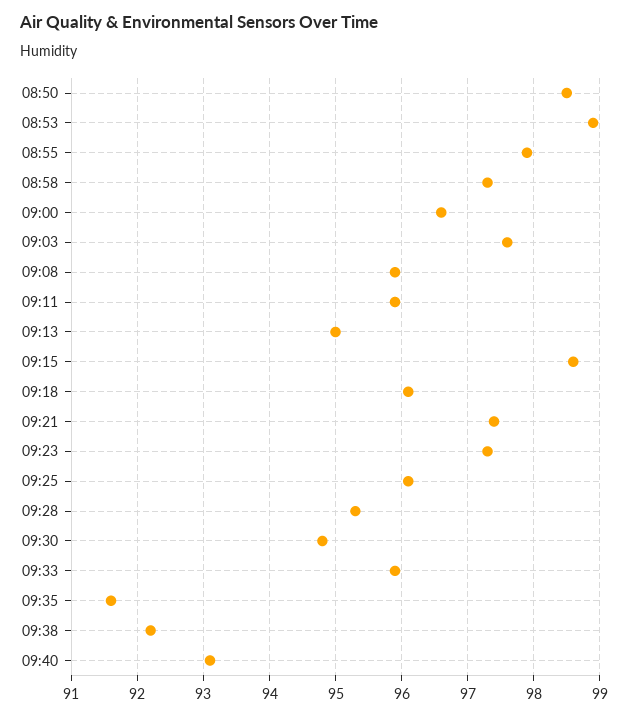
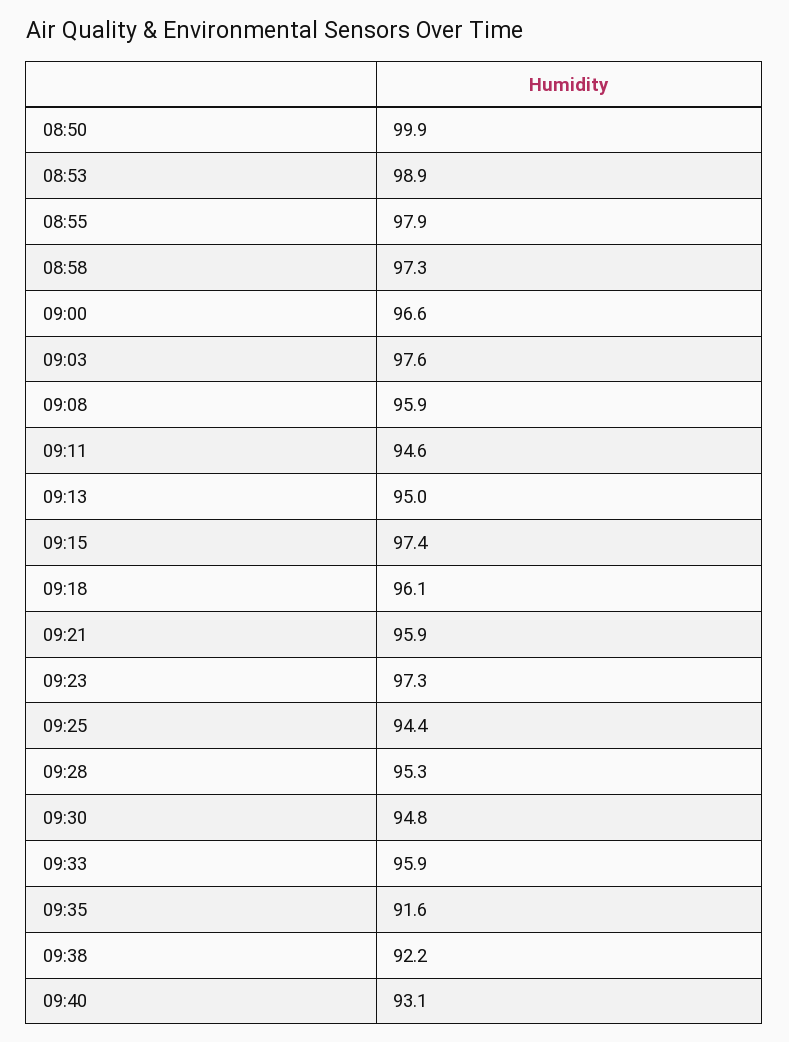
  {
-   "08:50": 98.5,
+   "08:50": 99.9,
    "08:53": 98.9,
    "08:55": 97.9,
    "08:58": 97.3,
    "09:00": 96.6,
    "09:03": 97.6,
    "09:08": 95.9,
-   "09:11": 95.9,
+   "09:11": 94.6,
    "09:13": 95,
-   "09:15": 98.6,
+   "09:15": 97.4,
    "09:18": 96.1,
-   "09:21": 97.4,
+   "09:21": 95.9,
    "09:23": 97.3,
-   "09:25": 96.1,
+   "09:25": 94.4,
    "09:28": 95.3,
    "09:30": 94.8,
    "09:33": 95.9,
    "09:35": 91.6,
    "09:38": 92.2,
    "09:40": 93.1
  }

